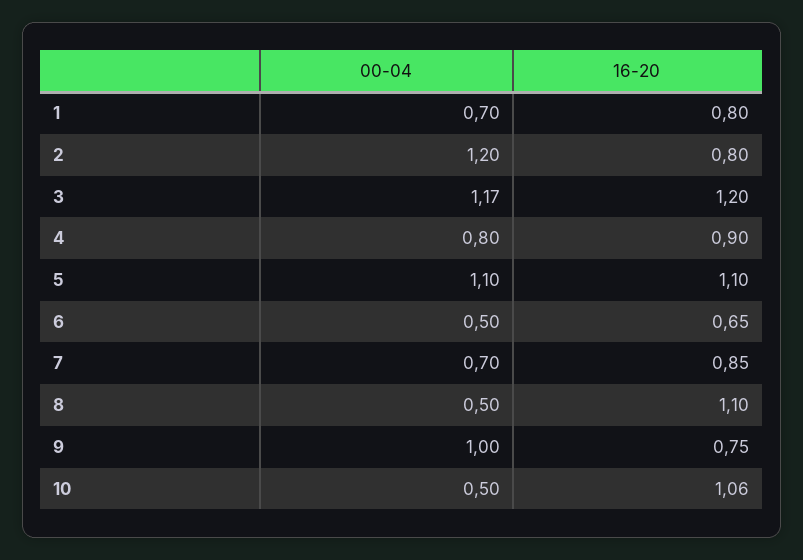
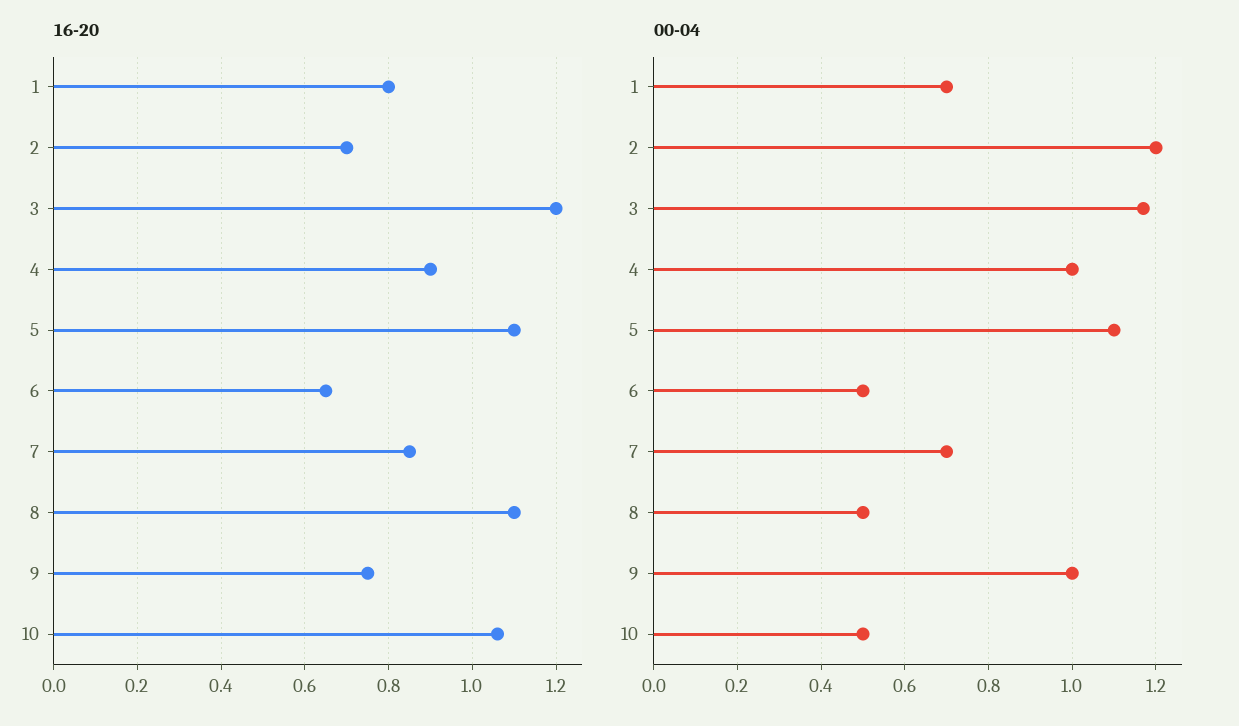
  {
    "00-04": {
      "1": 0.7,
      "2": 1.2,
      "3": 1.17,
-     "4": 0.8,
+     "4": 1,
      "5": 1.1,
      "6": 0.5,
      "7": 0.7,
      "8": 0.5,
      "9": 1,
      "10": 0.5
    },
    "16-20": {
      "1": 0.8,
-     "2": 0.8,
+     "2": 0.7,
      "3": 1.2,
      "4": 0.9,
      "5": 1.1,
      "6": 0.65,
      "7": 0.85,
      "8": 1.1,
      "9": 0.75,
      "10": 1.06
    }
  }

